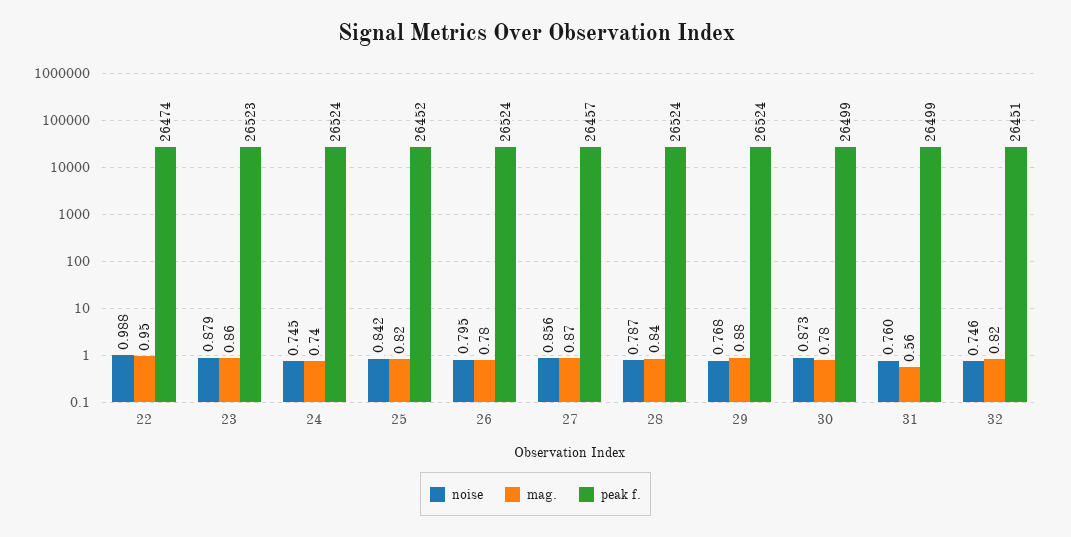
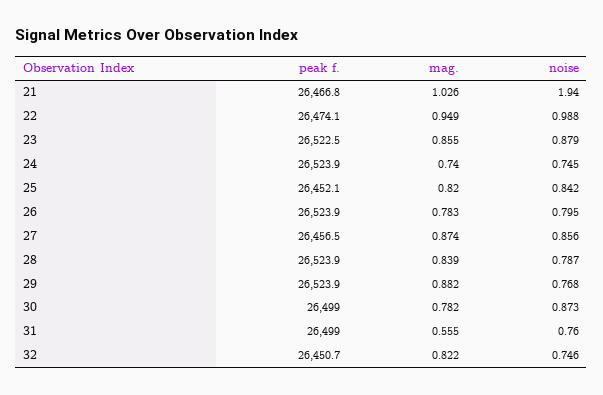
  {
    "noise": {
      "22": 0.988,
      "23": 0.879,
      "24": 0.745,
      "25": 0.842,
      "26": 0.795,
      "27": 0.856,
      "28": 0.787,
      "29": 0.768,
      "30": 0.873,
      "31": 0.76,
-     "32": 0.746
+     "32": 0.746,
+     "21": 1.94
    },
    "mag.": {
      "22": 0.949,
      "23": 0.855,
      "24": 0.74,
      "25": 0.82,
      "26": 0.783,
      "27": 0.874,
      "28": 0.839,
      "29": 0.882,
      "30": 0.782,
      "31": 0.555,
-     "32": 0.822
+     "32": 0.822,
+     "21": 1.026
    },
    "peak f.": {
      "22": 26474.1,
      "23": 26522.5,
      "24": 26523.9,
      "25": 26452.1,
      "26": 26523.9,
      "27": 26456.5,
      "28": 26523.9,
      "29": 26523.9,
      "30": 26499,
      "31": 26499,
-     "32": 26450.7
+     "32": 26450.7,
+     "21": 26466.8
    }
  }

